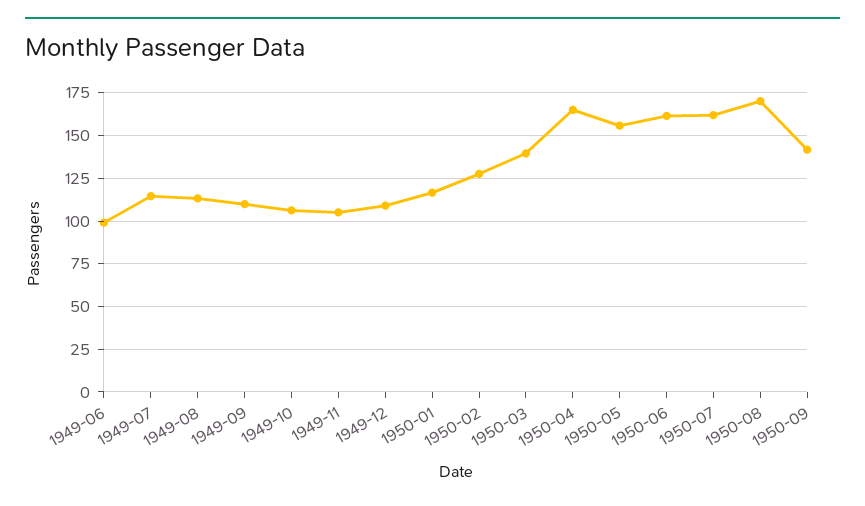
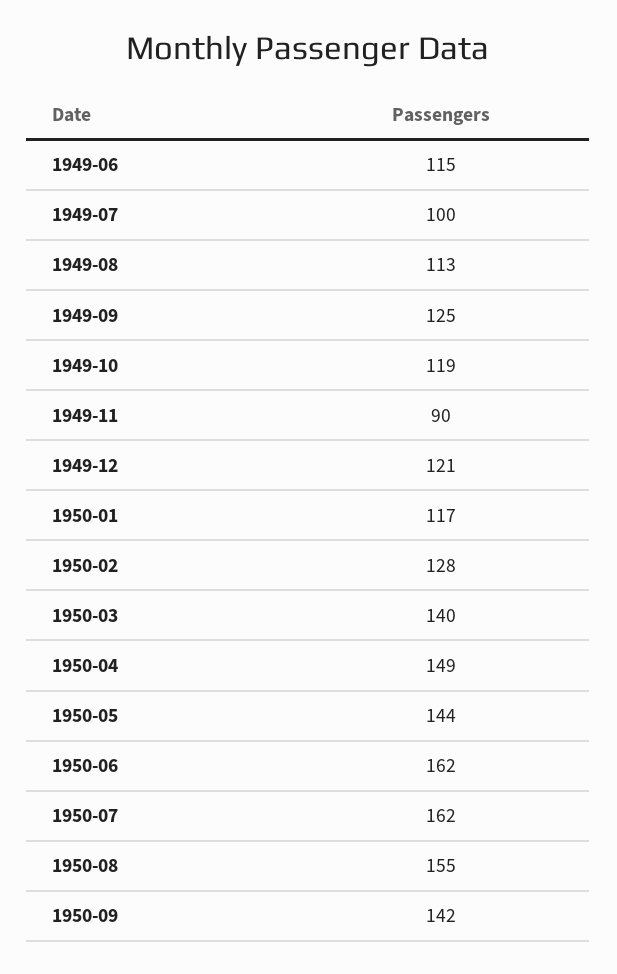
  {
-   "1949-06": 100,
+   "1949-06": 115,
-   "1949-07": 115,
+   "1949-07": 100,
    "1949-08": 113,
-   "1949-09": 110,
+   "1949-09": 125,
-   "1949-10": 105,
+   "1949-10": 119,
-   "1949-11": 105,
+   "1949-11": 90,
-   "1949-12": 110,
+   "1949-12": 121,
    "1950-01": 117,
    "1950-02": 128,
    "1950-03": 140,
-   "1950-04": 165,
+   "1950-04": 149,
-   "1950-05": 155,
+   "1950-05": 144,
    "1950-06": 162,
    "1950-07": 162,
-   "1950-08": 170,
+   "1950-08": 155,
    "1950-09": 142
  }

